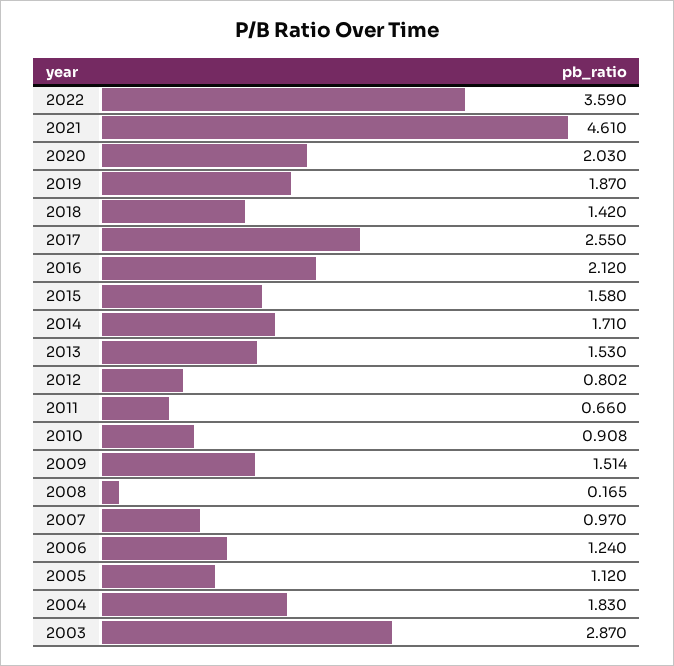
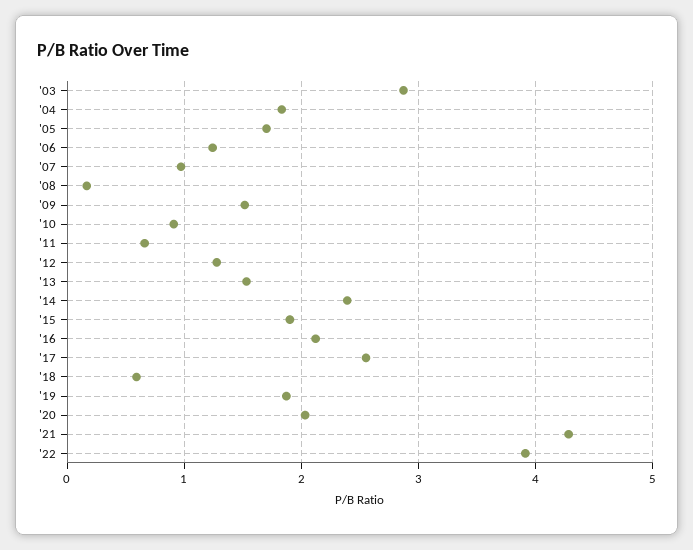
  {
-   "2022": 3.59,
+   "2022": 3.9,
-   "2021": 4.61,
+   "2021": 4.3,
    "2020": 2.03,
    "2019": 1.87,
-   "2018": 1.42,
+   "2018": 0.6,
    "2017": 2.55,
    "2016": 2.12,
-   "2015": 1.58,
+   "2015": 1.9,
-   "2014": 1.71,
+   "2014": 2.4,
    "2013": 1.53,
-   "2012": 0.802,
+   "2012": 1.3,
    "2011": 0.66,
    "2010": 0.908,
    "2009": 1.514,
    "2008": 0.165,
    "2007": 0.97,
    "2006": 1.24,
-   "2005": 1.12,
+   "2005": 1.7,
    "2004": 1.83,
    "2003": 2.87
  }

